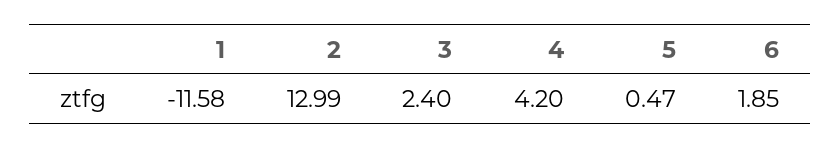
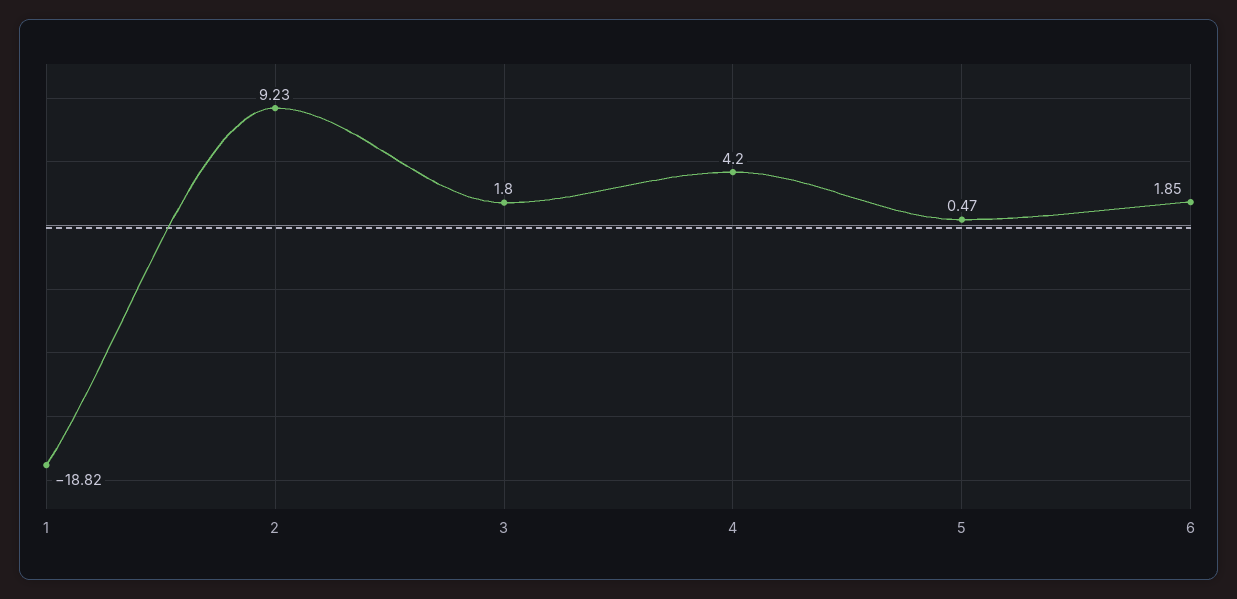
  {
-   "1": -11.58,
+   "1": -18.82,
-   "2": 12.99,
+   "2": 9.23,
-   "3": 2.4,
+   "3": 1.8,
    "4": 4.2,
    "5": 0.47,
    "6": 1.85
  }

